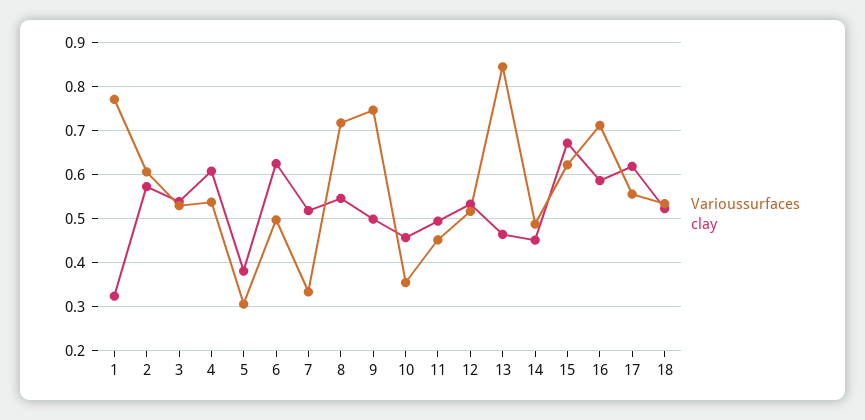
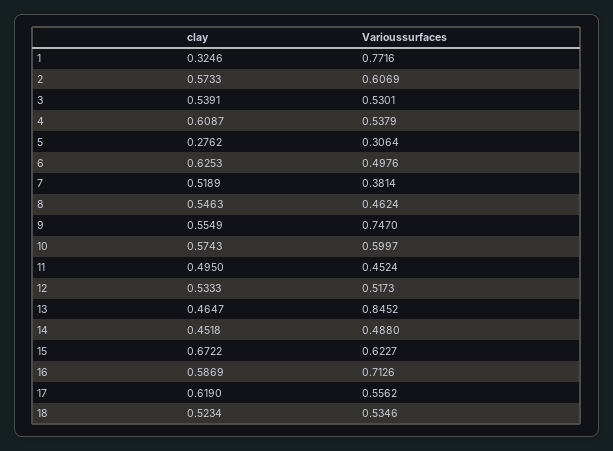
  {
    "Varioussurfaces": {
      "1": 0.7716,
      "2": 0.6069,
      "3": 0.5301,
      "4": 0.5379,
      "5": 0.3064,
      "6": 0.4976,
-     "7": 0.34,
+     "7": 0.3814,
-     "8": 0.72,
+     "8": 0.4624,
      "9": 0.747,
-     "10": 0.36,
+     "10": 0.5997,
      "11": 0.4524,
      "12": 0.5173,
      "13": 0.8452,
      "14": 0.488,
      "15": 0.6227,
      "16": 0.7126,
      "17": 0.5562,
      "18": 0.5346
    },
    "clay": {
      "1": 0.3246,
      "2": 0.5733,
      "3": 0.5391,
      "4": 0.6087,
-     "5": 0.38,
+     "5": 0.2762,
      "6": 0.6253,
      "7": 0.5189,
      "8": 0.5463,
-     "9": 0.5,
+     "9": 0.5549,
-     "10": 0.46,
+     "10": 0.5743,
      "11": 0.495,
      "12": 0.5333,
      "13": 0.4647,
      "14": 0.4518,
      "15": 0.6722,
      "16": 0.5869,
      "17": 0.619,
      "18": 0.5234
    }
  }

